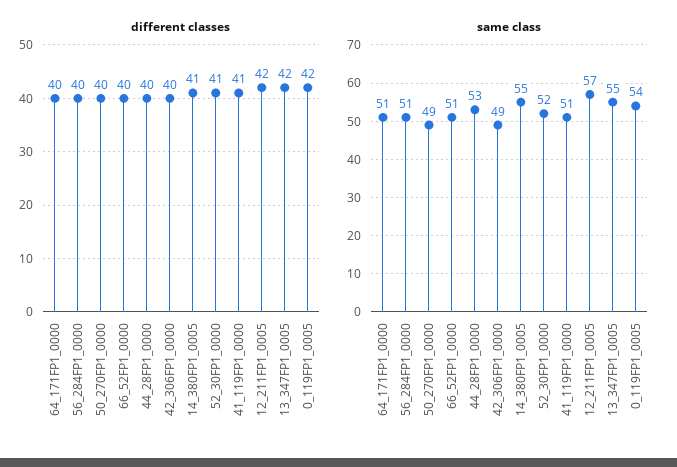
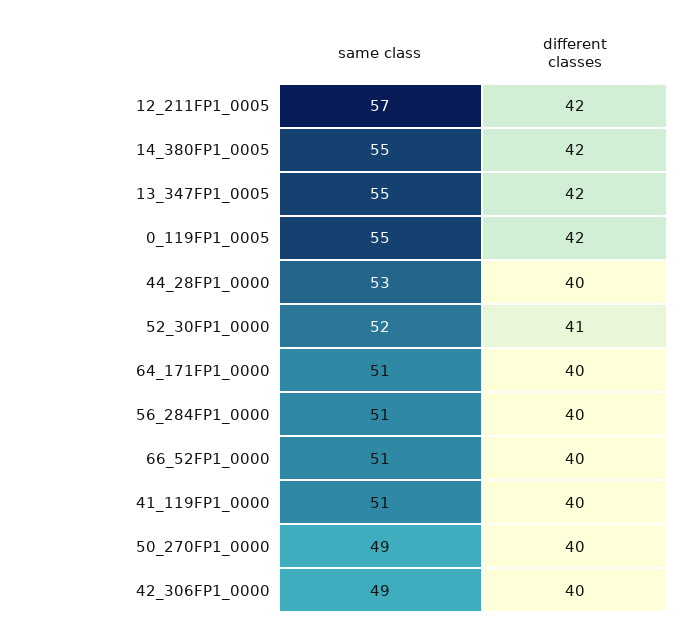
  {
    "different classes": {
      "64_171FP1_0000": 40,
      "56_284FP1_0000": 40,
      "50_270FP1_0000": 40,
      "66_52FP1_0000": 40,
      "44_28FP1_0000": 40,
      "42_306FP1_0000": 40,
-     "14_380FP1_0005": 41,
+     "14_380FP1_0005": 42,
      "52_30FP1_0000": 41,
-     "41_119FP1_0000": 41,
+     "41_119FP1_0000": 40,
      "12_211FP1_0005": 42,
      "13_347FP1_0005": 42,
      "0_119FP1_0005": 42
    },
    "same class": {
      "64_171FP1_0000": 51,
      "56_284FP1_0000": 51,
      "50_270FP1_0000": 49,
      "66_52FP1_0000": 51,
      "44_28FP1_0000": 53,
      "42_306FP1_0000": 49,
      "14_380FP1_0005": 55,
      "52_30FP1_0000": 52,
      "41_119FP1_0000": 51,
      "12_211FP1_0005": 57,
      "13_347FP1_0005": 55,
-     "0_119FP1_0005": 54
+     "0_119FP1_0005": 55
    }
  }

